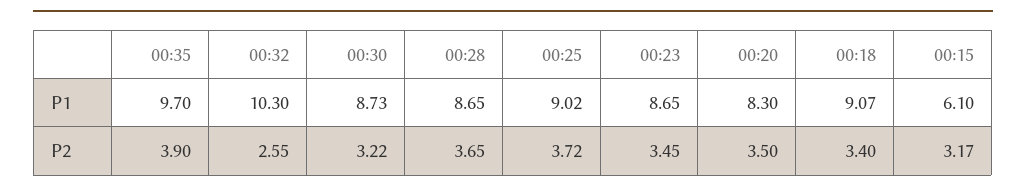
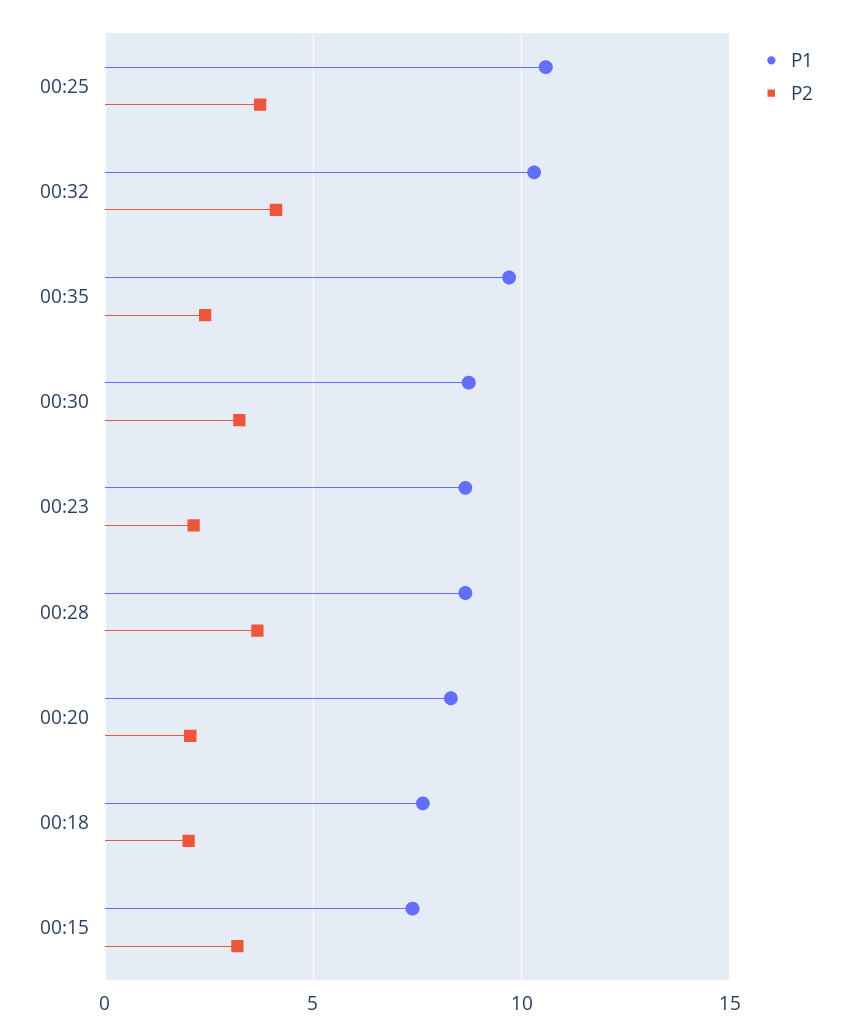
  {
    "P1": {
      "00:35": 9.7,
      "00:32": 10.3,
      "00:30": 8.73,
      "00:28": 8.65,
-     "00:25": 9.02,
+     "00:25": 10.5,
      "00:23": 8.65,
      "00:20": 8.3,
-     "00:18": 9.07,
+     "00:18": 7.5,
-     "00:15": 6.1
+     "00:15": 7.5
    },
    "P2": {
-     "00:35": 3.9,
+     "00:35": 2.5,
-     "00:32": 2.55,
+     "00:32": 4,
      "00:30": 3.22,
      "00:28": 3.65,
      "00:25": 3.72,
-     "00:23": 3.45,
+     "00:23": 2,
-     "00:20": 3.5,
+     "00:20": 2,
-     "00:18": 3.4,
+     "00:18": 2,
      "00:15": 3.17
    }
  }

